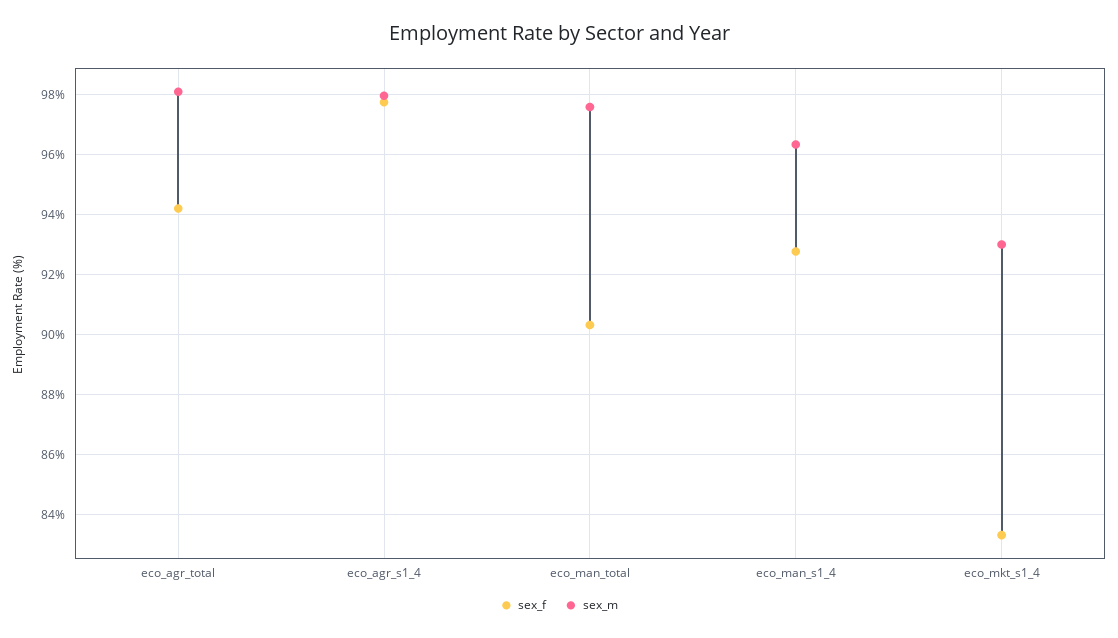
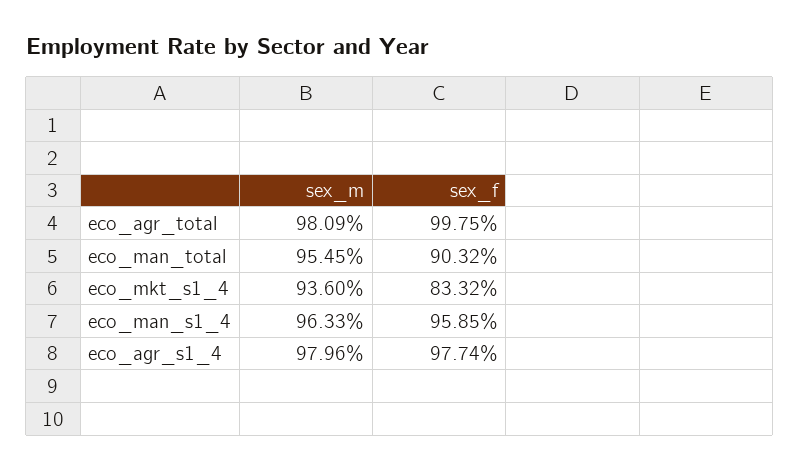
  {
    "sex_f": {
-     "eco_agr_total": 94.2,
+     "eco_agr_total": 99.75,
      "eco_agr_s1_4": 97.74,
      "eco_man_total": 90.32,
-     "eco_man_s1_4": 92.8,
+     "eco_man_s1_4": 95.85,
      "eco_mkt_s1_4": 83.32
    },
    "sex_m": {
      "eco_agr_total": 98.09,
      "eco_agr_s1_4": 97.96,
-     "eco_man_total": 97.6,
+     "eco_man_total": 95.45,
      "eco_man_s1_4": 96.33,
-     "eco_mkt_s1_4": 93
+     "eco_mkt_s1_4": 93.6
    }
  }

